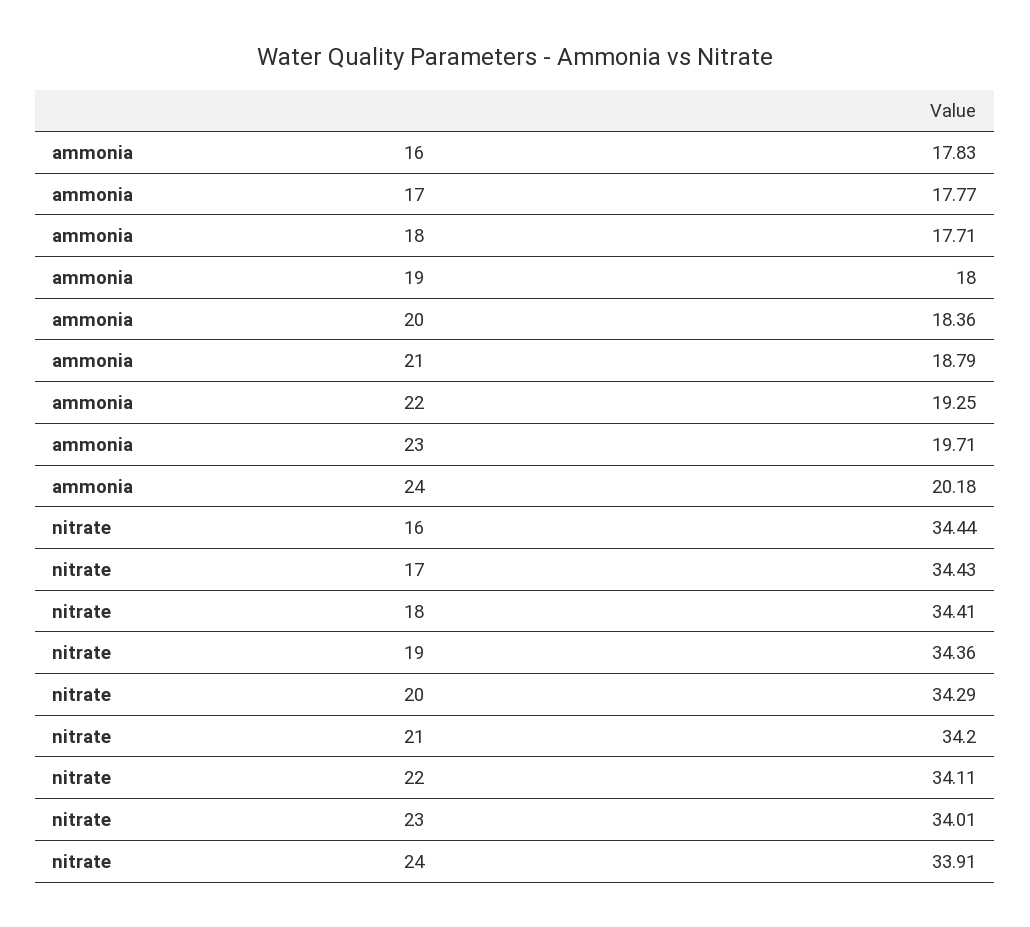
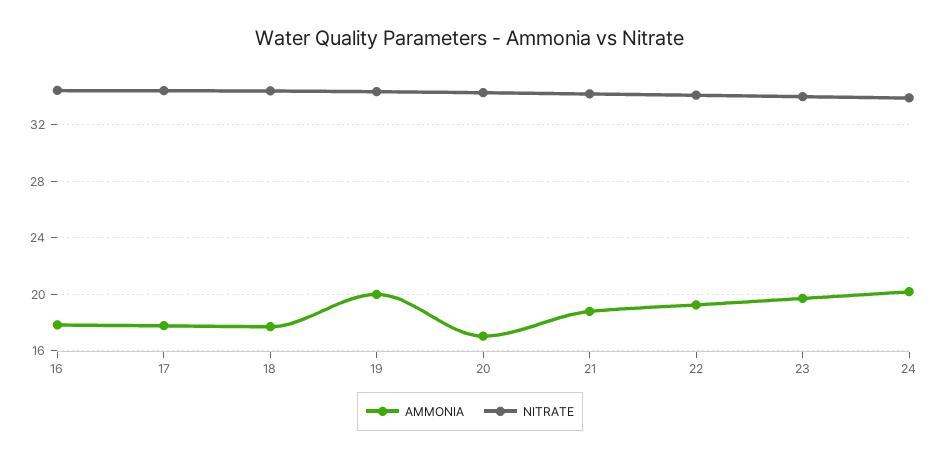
  {
    "ammonia": {
      "16": 17.83,
      "17": 17.77,
      "18": 17.71,
-     "19": 18,
+     "19": 20,
-     "20": 18.36,
+     "20": 17,
      "21": 18.79,
      "22": 19.25,
      "23": 19.71,
      "24": 20.18
    },
    "nitrate": {
      "16": 34.44,
      "17": 34.43,
      "18": 34.41,
      "19": 34.36,
      "20": 34.29,
      "21": 34.2,
      "22": 34.11,
      "23": 34.01,
      "24": 33.91
    }
  }

